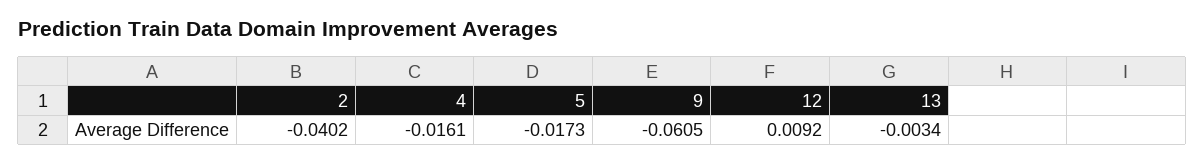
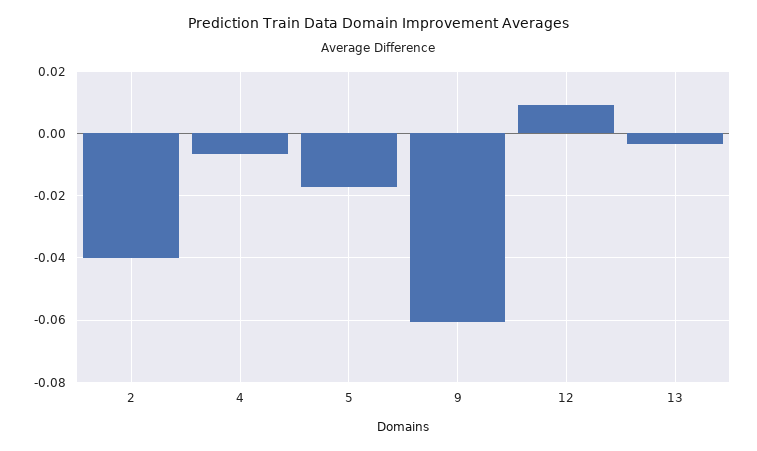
  {
    "2": -0.0402,
-   "4": -0.0161,
+   "4": -0.006,
    "5": -0.0173,
    "9": -0.0605,
    "12": 0.0092,
    "13": -0.0034
  }

